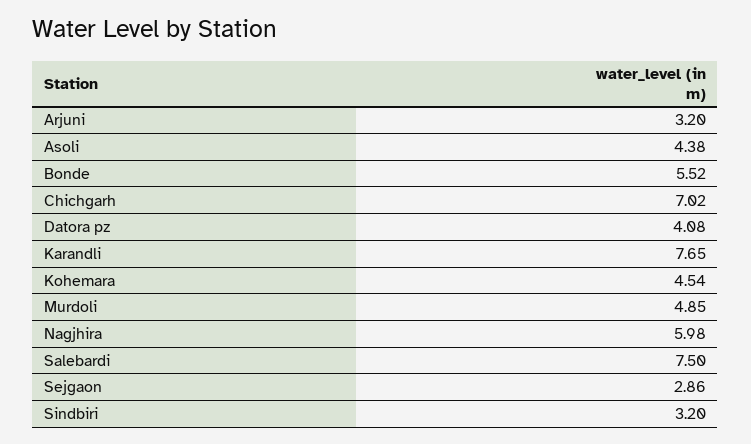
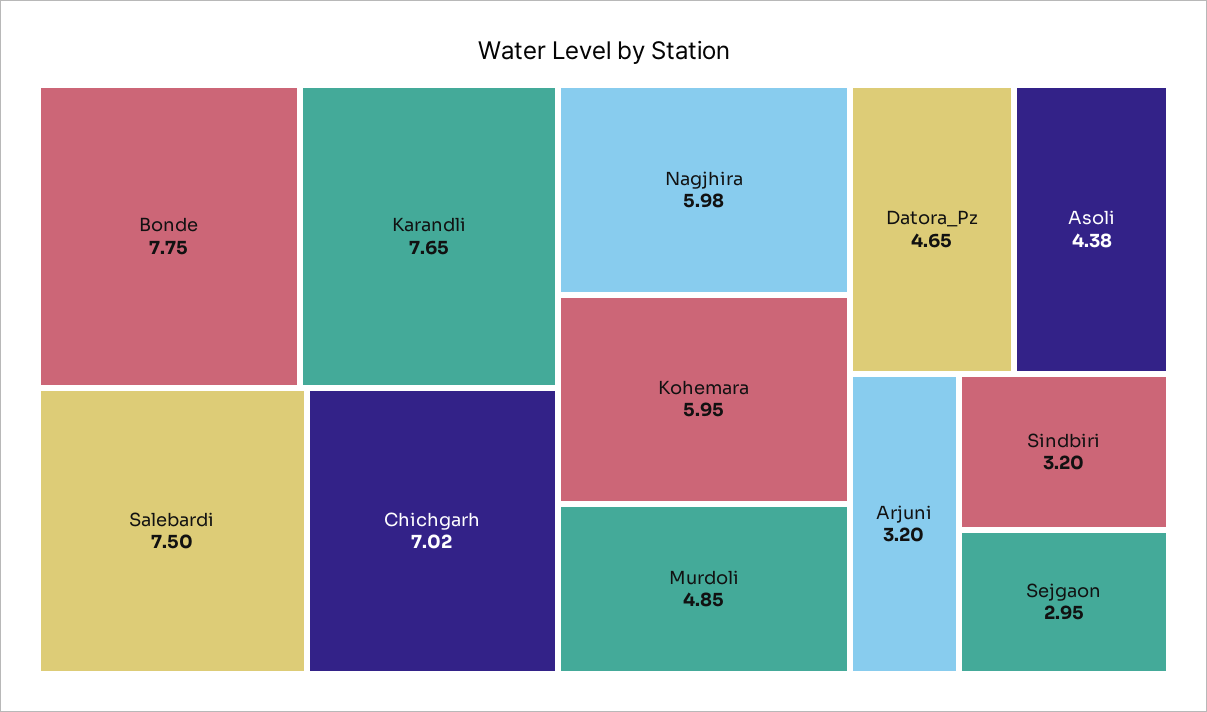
  {
    "Arjuni": 3.2,
    "Asoli": 4.38,
-   "Bonde": 5.52,
+   "Bonde": 7.75,
    "Chichgarh": 7.02,
-   "Datora pz": 4.08,
+   "Datora pz": 4.65,
    "Karandli": 7.65,
-   "Kohemara": 4.54,
+   "Kohemara": 5.95,
    "Murdoli": 4.85,
    "Nagjhira": 5.98,
    "Salebardi": 7.5,
-   "Sejgaon": 2.86,
+   "Sejgaon": 2.95,
    "Sindbiri": 3.2
  }

